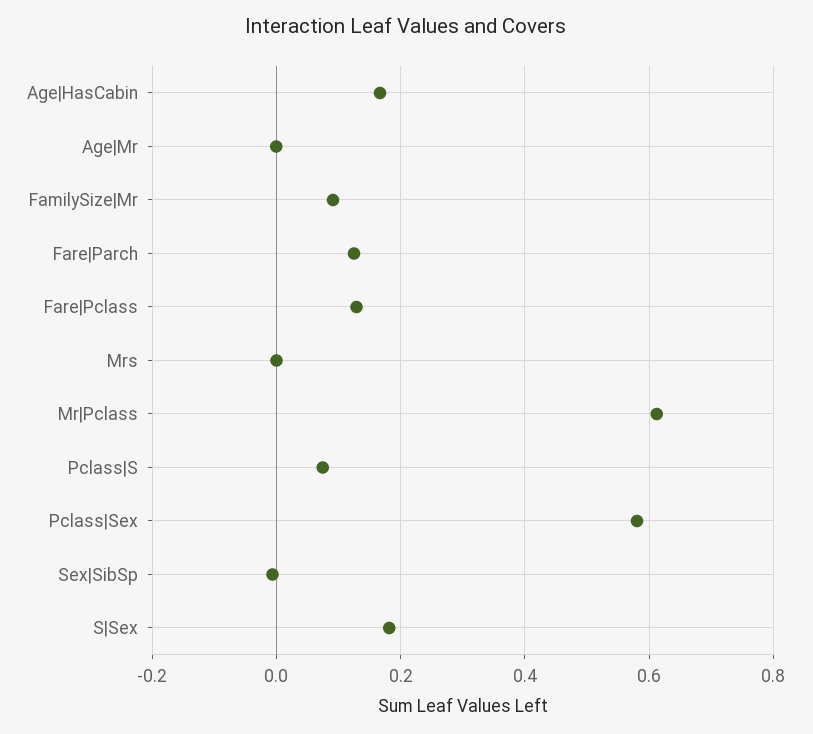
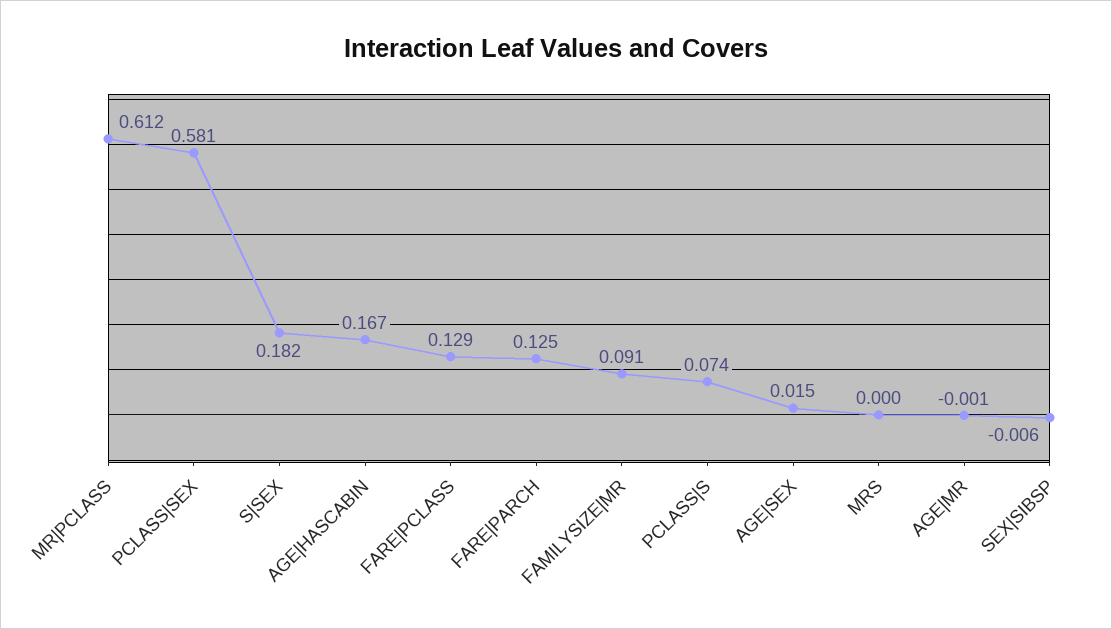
  {
    "Age|HasCabin": 0.167,
    "Age|Mr": -0.001,
    "FamilySize|Mr": 0.091,
    "Fare|Parch": 0.125,
    "Fare|Pclass": 0.129,
    "Mrs": 0,
    "Mr|Pclass": 0.612,
    "Pclass|S": 0.074,
    "Pclass|Sex": 0.581,
    "Sex|SibSp": -0.006,
-   "S|Sex": 0.182
+   "S|Sex": 0.182,
+   "AGE|SEX": 0.015
  }

